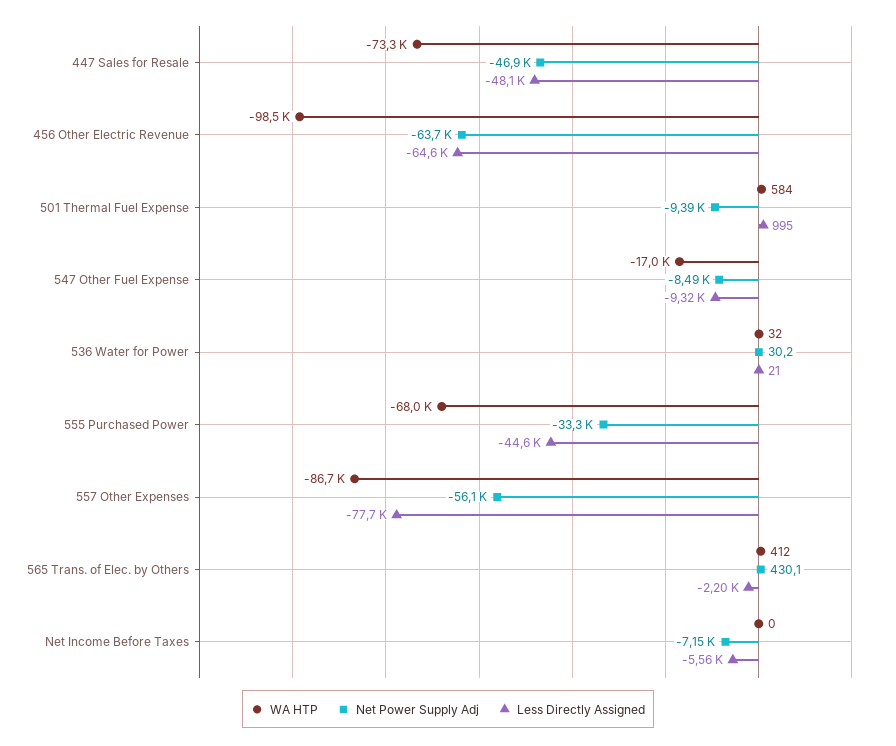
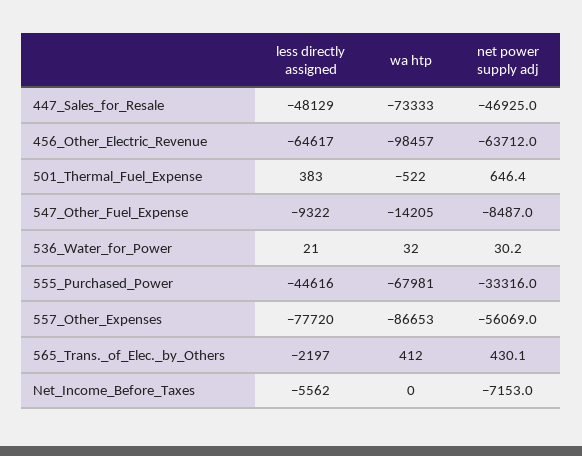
  {
    "WA HTP": {
      "447 Sales for Resale": -73333,
      "456 Other Electric Revenue": -98457,
-     "501 Thermal Fuel Expense": 584,
+     "501 Thermal Fuel Expense": -522,
-     "547 Other Fuel Expense": -17000,
+     "547 Other Fuel Expense": -14205,
      "536 Water for Power": 32,
      "555 Purchased Power": -67981,
      "557 Other Expenses": -86653,
      "565 Trans. of Elec. by Others": 412,
      "Net Income Before Taxes": 0
    },
    "Net Power Supply Adj": {
      "447 Sales for Resale": -46925,
      "456 Other Electric Revenue": -63712,
-     "501 Thermal Fuel Expense": -9390,
+     "501 Thermal Fuel Expense": 646.4,
      "547 Other Fuel Expense": -8487,
      "536 Water for Power": 30.2,
      "555 Purchased Power": -33316,
      "557 Other Expenses": -56069,
      "565 Trans. of Elec. by Others": 430.1,
      "Net Income Before Taxes": -7153
    },
    "Less Directly Assigned": {
      "447 Sales for Resale": -48129,
      "456 Other Electric Revenue": -64617,
-     "501 Thermal Fuel Expense": 995,
+     "501 Thermal Fuel Expense": 383,
      "547 Other Fuel Expense": -9322,
      "536 Water for Power": 21,
      "555 Purchased Power": -44616,
      "557 Other Expenses": -77720,
      "565 Trans. of Elec. by Others": -2197,
      "Net Income Before Taxes": -5562
    }
  }

